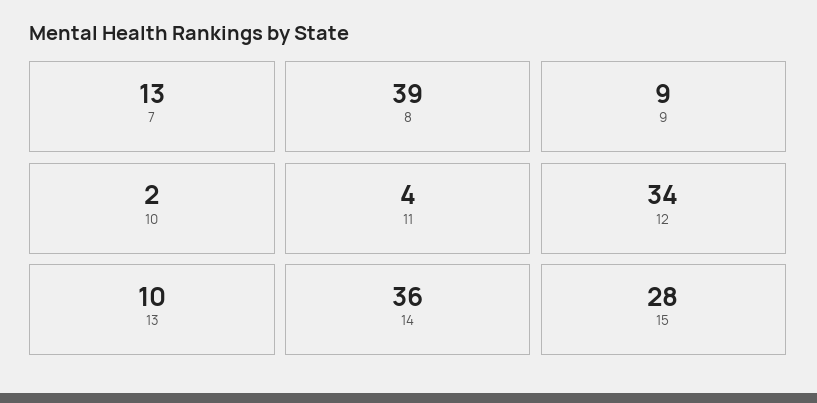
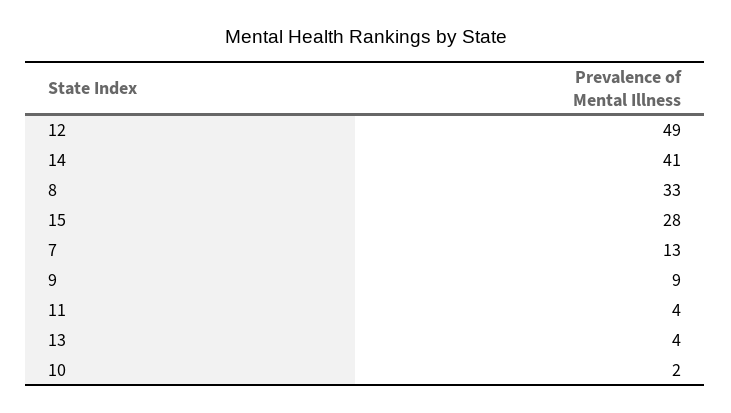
  {
    "7": 13,
-   "8": 39,
+   "8": 33,
    "9": 9,
    "10": 2,
    "11": 4,
-   "12": 34,
+   "12": 49,
-   "13": 10,
+   "13": 4,
-   "14": 36,
+   "14": 41,
    "15": 28
  }

